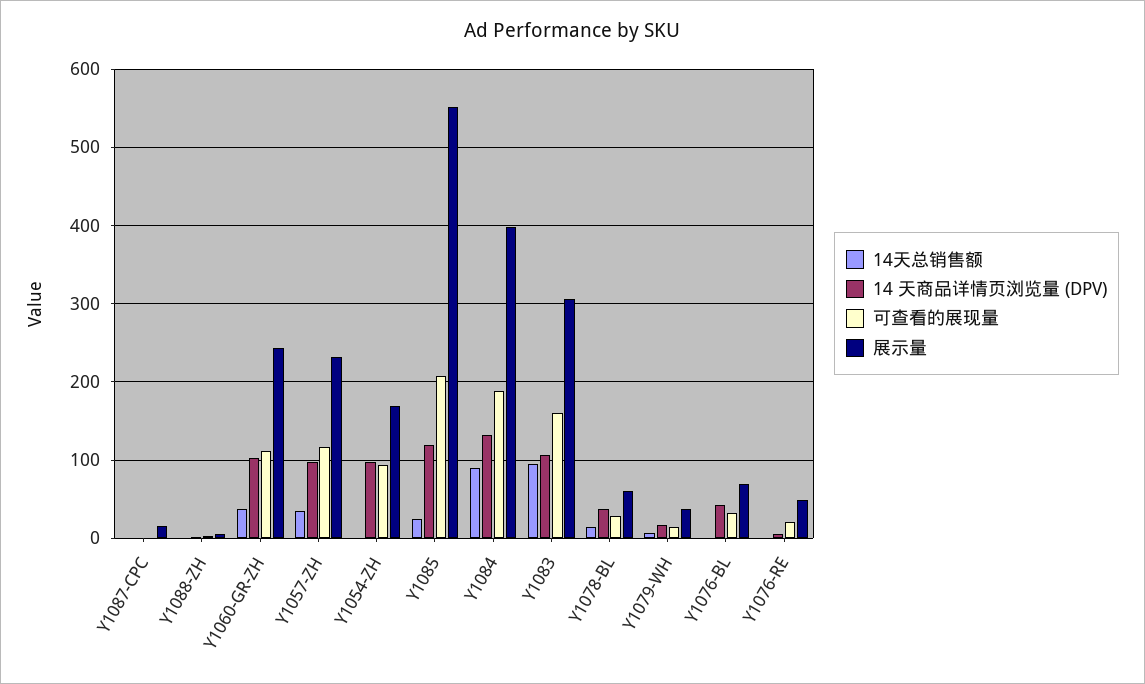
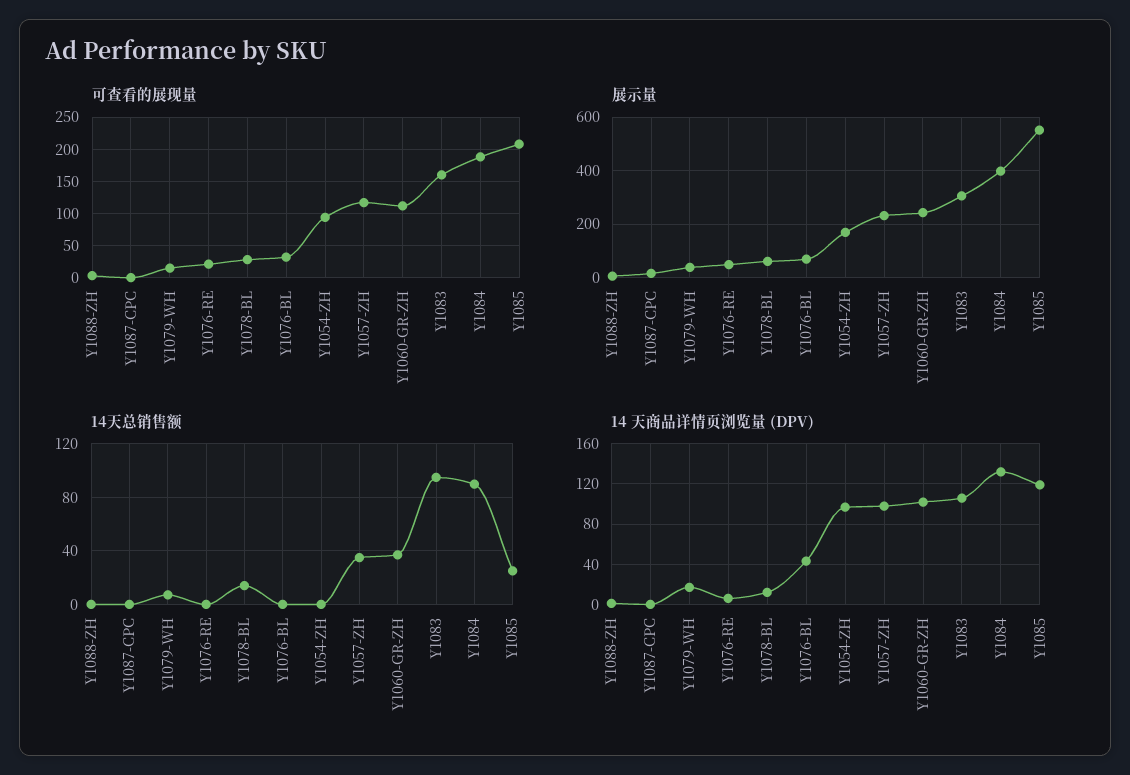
  {
    "14天总销售额": {
      "Y1087-CPC": 0,
      "Y1088-ZH": 0,
      "Y1060-GR-ZH": 35,
      "Y1057-ZH": 35,
      "Y1054-ZH": 0,
      "Y1085": 25,
      "Y1084": 90,
      "Y1083": 95,
      "Y1078-BL": 15,
      "Y1079-WH": 5,
      "Y1076-BL": 0,
      "Y1076-RE": 0
    },
    "14 天商品详情页浏览量 (DPV)": {
      "Y1087-CPC": 0,
      "Y1088-ZH": 0,
      "Y1060-GR-ZH": 100,
      "Y1057-ZH": 100,
      "Y1054-ZH": 100,
      "Y1085": 120,
      "Y1084": 130,
      "Y1083": 110,
-     "Y1078-BL": 40,
+     "Y1078-BL": 10,
      "Y1079-WH": 20,
      "Y1076-BL": 40,
      "Y1076-RE": 10
    },
    "可查看的展现量": {
      "Y1087-CPC": 0,
      "Y1088-ZH": 0,
      "Y1060-GR-ZH": 110,
      "Y1057-ZH": 120,
      "Y1054-ZH": 90,
      "Y1085": 210,
      "Y1084": 190,
      "Y1083": 160,
      "Y1078-BL": 30,
      "Y1079-WH": 20,
      "Y1076-BL": 30,
      "Y1076-RE": 20
    },
    "展示量": {
      "Y1087-CPC": 20,
      "Y1088-ZH": 10,
      "Y1060-GR-ZH": 240,
      "Y1057-ZH": 230,
      "Y1054-ZH": 170,
      "Y1085": 550,
      "Y1084": 400,
      "Y1083": 310,
      "Y1078-BL": 60,
      "Y1079-WH": 40,
      "Y1076-BL": 70,
      "Y1076-RE": 50
    }
  }

